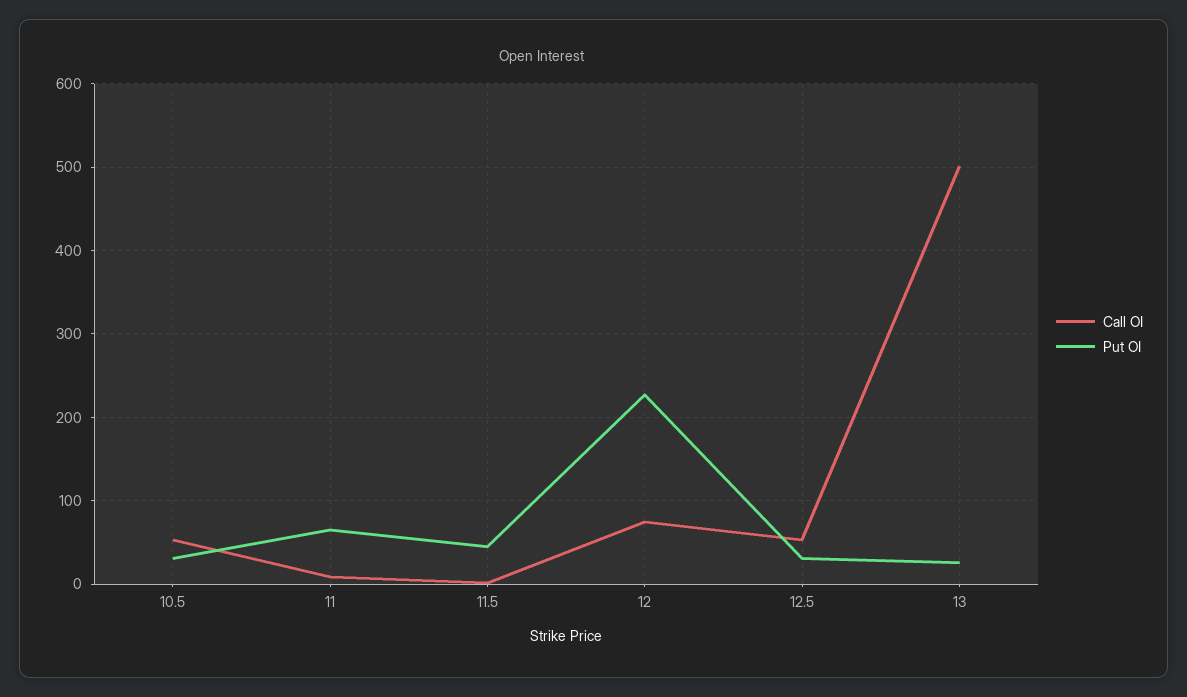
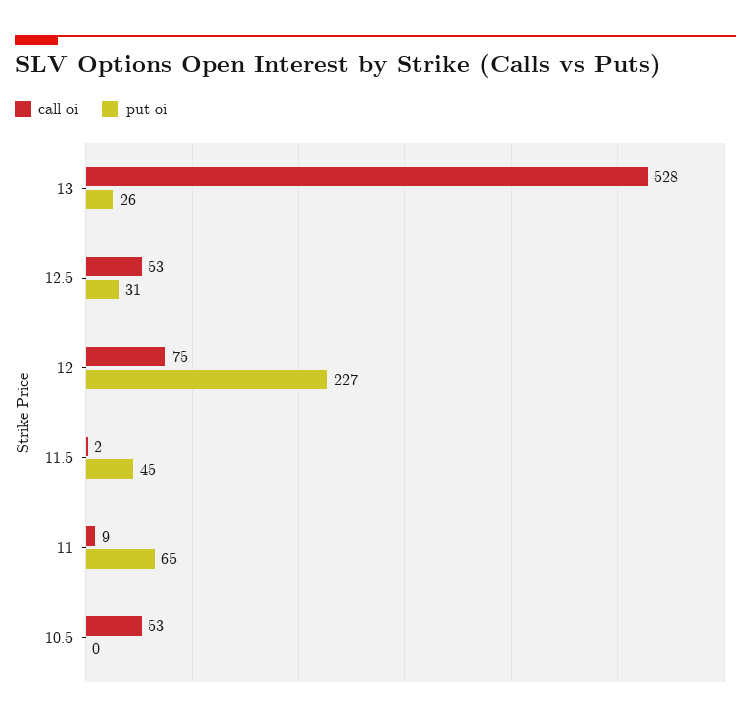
  {
    "Call OI": {
      "10.5": 53,
      "11": 9,
      "11.5": 2,
      "12": 75,
      "12.5": 53,
-     "13": 500
+     "13": 528
    },
    "Put OI": {
-     "10.5": 30,
+     "10.5": 0,
      "11": 65,
      "11.5": 45,
      "12": 227,
      "12.5": 31,
      "13": 26
    }
  }

